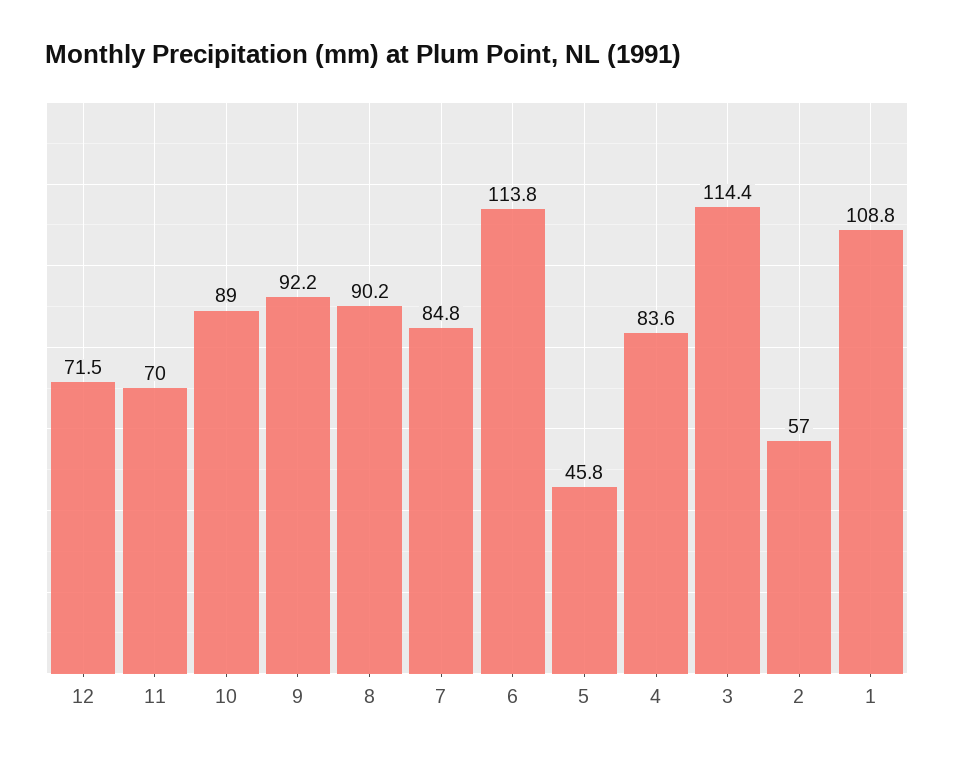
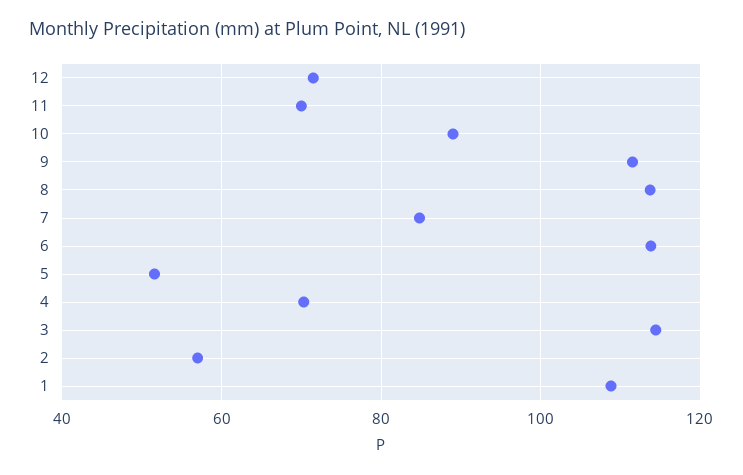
  {
    "12": 71.5,
    "11": 70,
    "10": 89,
-   "9": 92.2,
+   "9": 112,
-   "8": 90.2,
+   "8": 114,
    "7": 84.8,
    "6": 113.8,
-   "5": 45.8,
+   "5": 52,
-   "4": 83.6,
+   "4": 70,
    "3": 114.4,
    "2": 57,
    "1": 108.8
  }

